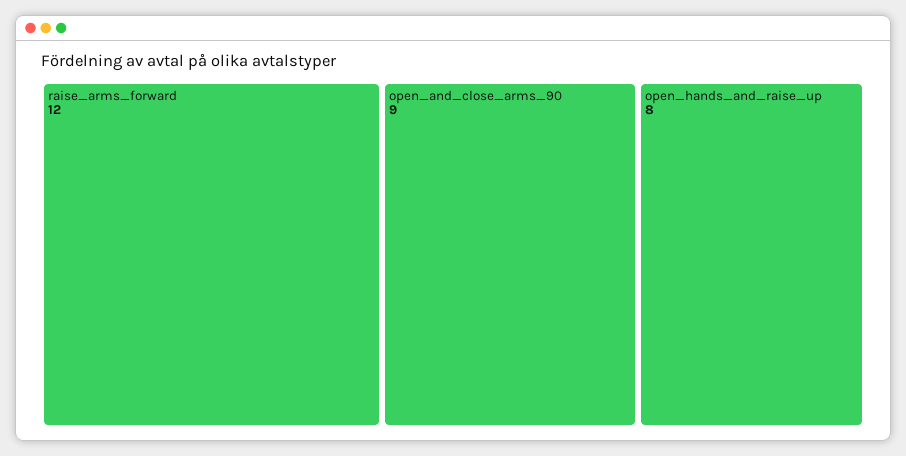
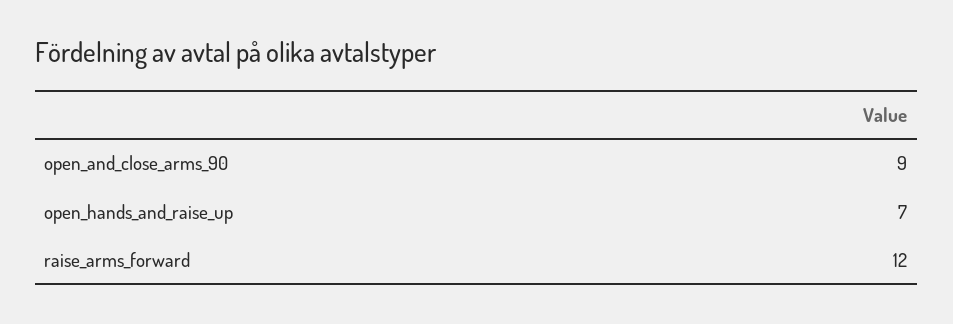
  {
    "raise_arms_forward": 12,
    "open_and_close_arms_90": 9,
-   "open_hands_and_raise_up": 8
+   "open_hands_and_raise_up": 7
  }

